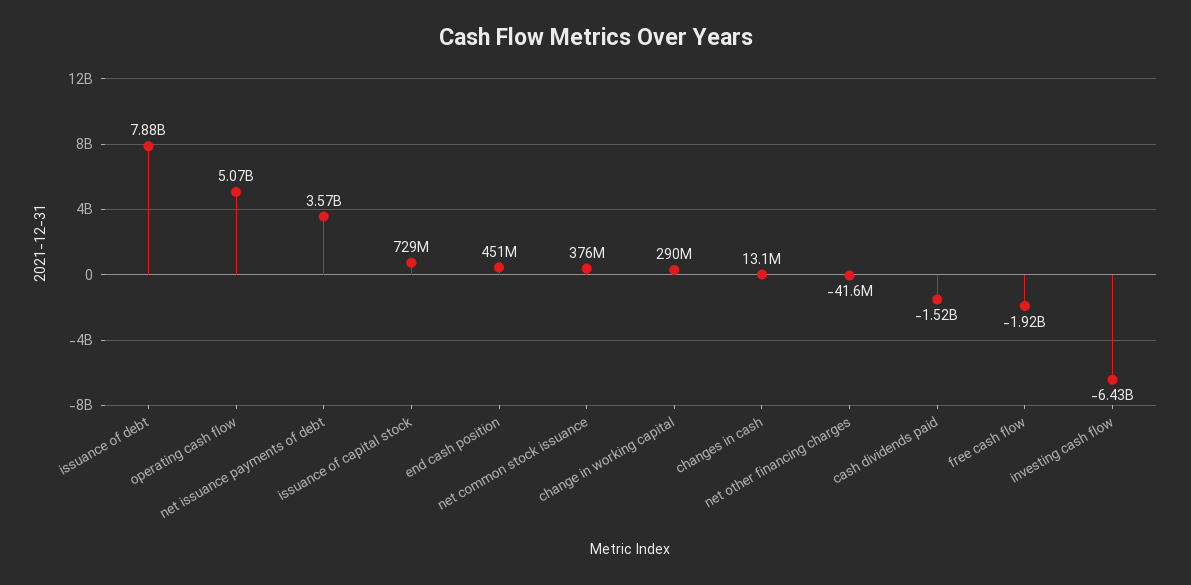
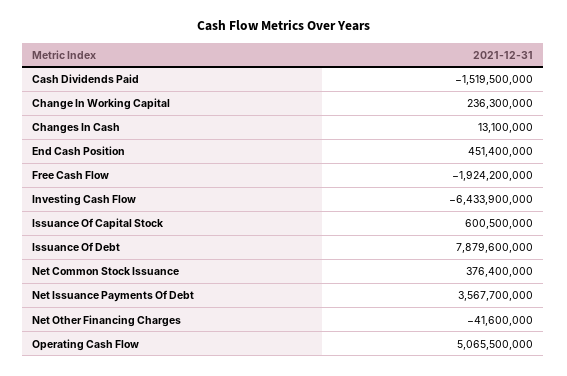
  {
    "issuance of debt": 7879600000,
    "operating cash flow": 5065500000,
    "net issuance payments of debt": 3567700000,
-   "issuance of capital stock": 729000000,
+   "issuance of capital stock": 600500000,
    "end cash position": 451400000,
    "net common stock issuance": 376400000,
-   "change in working capital": 290000000,
+   "change in working capital": 236300000,
    "changes in cash": 13100000,
    "net other financing charges": -41600000,
    "cash dividends paid": -1519500000,
    "free cash flow": -1924200000,
    "investing cash flow": -6433900000
  }

